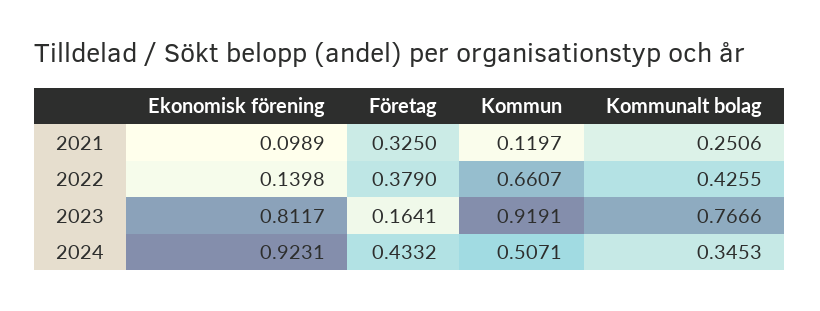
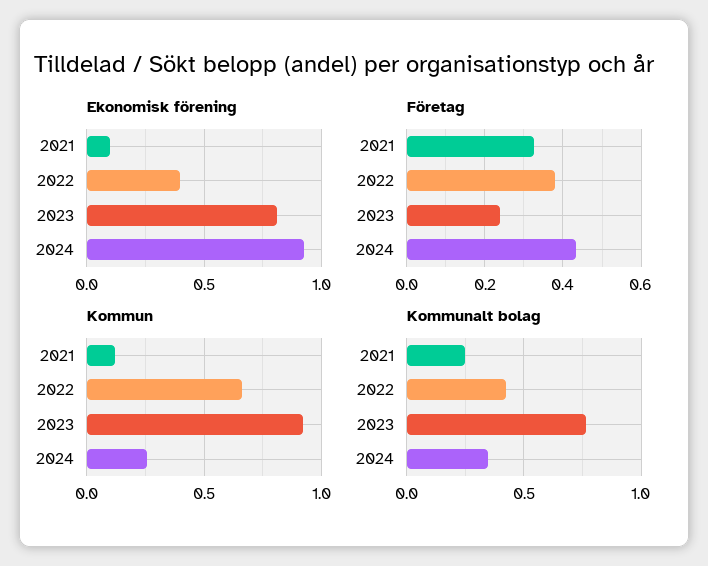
  {
    "Ekonomisk förening": {
      "2021": 0.0989,
-     "2022": 0.1398,
+     "2022": 0.4,
      "2023": 0.8117,
      "2024": 0.9231
    },
    "Företag": {
      "2021": 0.325,
      "2022": 0.379,
-     "2023": 0.1641,
+     "2023": 0.24,
      "2024": 0.4332
    },
    "Kommun": {
      "2021": 0.1197,
      "2022": 0.6607,
      "2023": 0.9191,
-     "2024": 0.5071
+     "2024": 0.25
    },
    "Kommunalt bolag": {
      "2021": 0.2506,
      "2022": 0.4255,
      "2023": 0.7666,
      "2024": 0.3453
    }
  }

